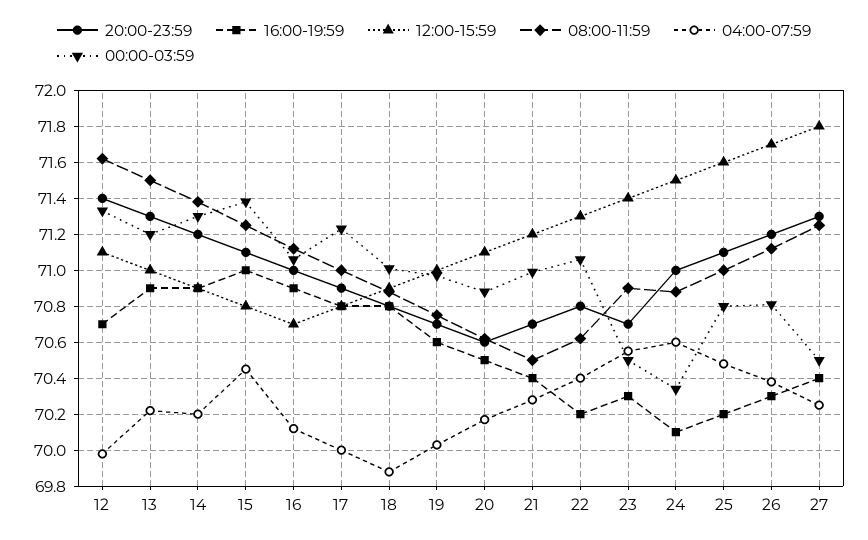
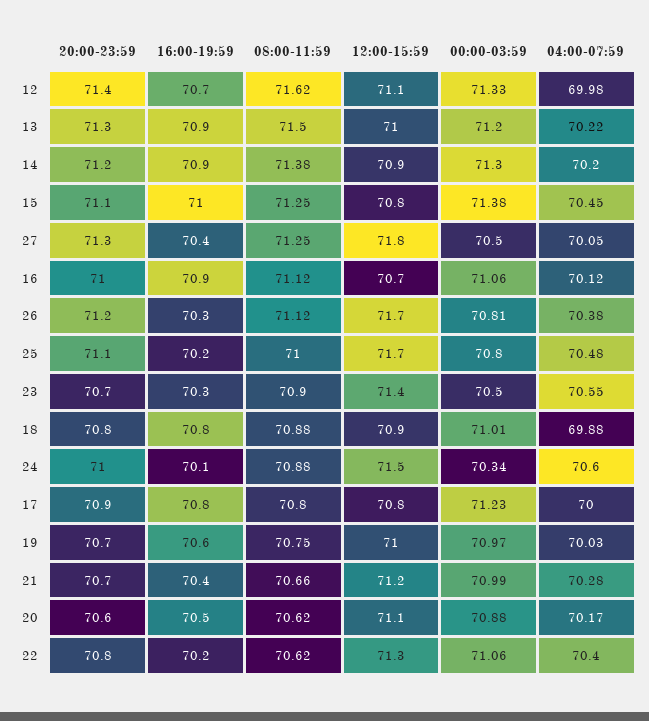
  {
    "20:00-23:59": {
      "12": 71.4,
      "13": 71.3,
      "14": 71.2,
      "15": 71.1,
      "16": 71,
      "17": 70.9,
      "18": 70.8,
      "19": 70.7,
      "20": 70.6,
      "21": 70.7,
      "22": 70.8,
      "23": 70.7,
      "24": 71,
      "25": 71.1,
      "26": 71.2,
      "27": 71.3
    },
    "16:00-19:59": {
      "12": 70.7,
      "13": 70.9,
      "14": 70.9,
      "15": 71,
      "16": 70.9,
      "17": 70.8,
      "18": 70.8,
      "19": 70.6,
      "20": 70.5,
      "21": 70.4,
      "22": 70.2,
      "23": 70.3,
      "24": 70.1,
      "25": 70.2,
      "26": 70.3,
      "27": 70.4
    },
    "12:00-15:59": {
      "12": 71.1,
      "13": 71,
      "14": 70.9,
      "15": 70.8,
      "16": 70.7,
      "17": 70.8,
      "18": 70.9,
      "19": 71,
      "20": 71.1,
      "21": 71.2,
      "22": 71.3,
      "23": 71.4,
      "24": 71.5,
-     "25": 71.6,
+     "25": 71.7,
      "26": 71.7,
      "27": 71.8
    },
    "08:00-11:59": {
      "12": 71.62,
      "13": 71.5,
      "14": 71.38,
      "15": 71.25,
      "16": 71.12,
-     "17": 71,
+     "17": 70.8,
      "18": 70.88,
      "19": 70.75,
      "20": 70.62,
-     "21": 70.5,
+     "21": 70.66,
      "22": 70.62,
      "23": 70.9,
      "24": 70.88,
      "25": 71,
      "26": 71.12,
      "27": 71.25
    },
    "04:00-07:59": {
      "12": 69.98,
      "13": 70.22,
      "14": 70.2,
      "15": 70.45,
      "16": 70.12,
      "17": 70,
      "18": 69.88,
      "19": 70.03,
      "20": 70.17,
      "21": 70.28,
      "22": 70.4,
      "23": 70.55,
      "24": 70.6,
      "25": 70.48,
      "26": 70.38,
-     "27": 70.25
+     "27": 70.05
    },
    "00:00-03:59": {
      "12": 71.33,
      "13": 71.2,
      "14": 71.3,
      "15": 71.38,
      "16": 71.06,
      "17": 71.23,
      "18": 71.01,
      "19": 70.97,
      "20": 70.88,
      "21": 70.99,
      "22": 71.06,
      "23": 70.5,
      "24": 70.34,
      "25": 70.8,
      "26": 70.81,
      "27": 70.5
    }
  }

